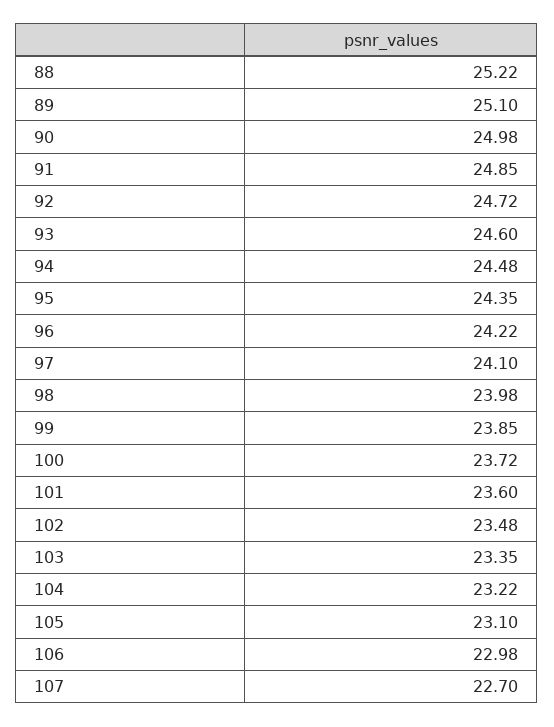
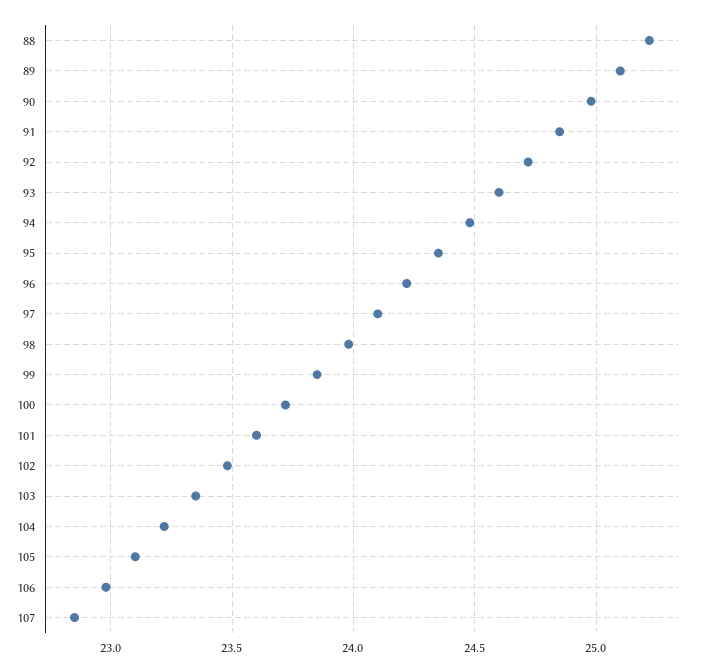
  {
    "88": 25.22,
    "89": 25.1,
    "90": 24.98,
    "91": 24.85,
    "92": 24.72,
    "93": 24.6,
    "94": 24.48,
    "95": 24.35,
    "96": 24.22,
    "97": 24.1,
    "98": 23.98,
    "99": 23.85,
    "100": 23.72,
    "101": 23.6,
    "102": 23.48,
    "103": 23.35,
    "104": 23.22,
    "105": 23.1,
    "106": 22.98,
-   "107": 22.7
+   "107": 22.85
  }

